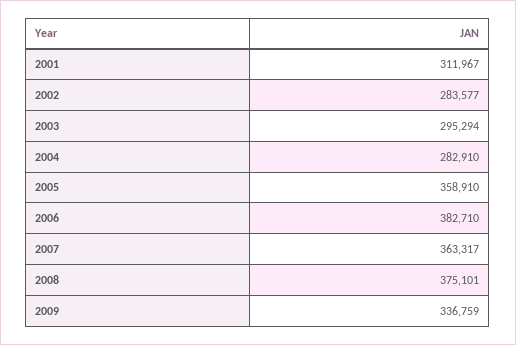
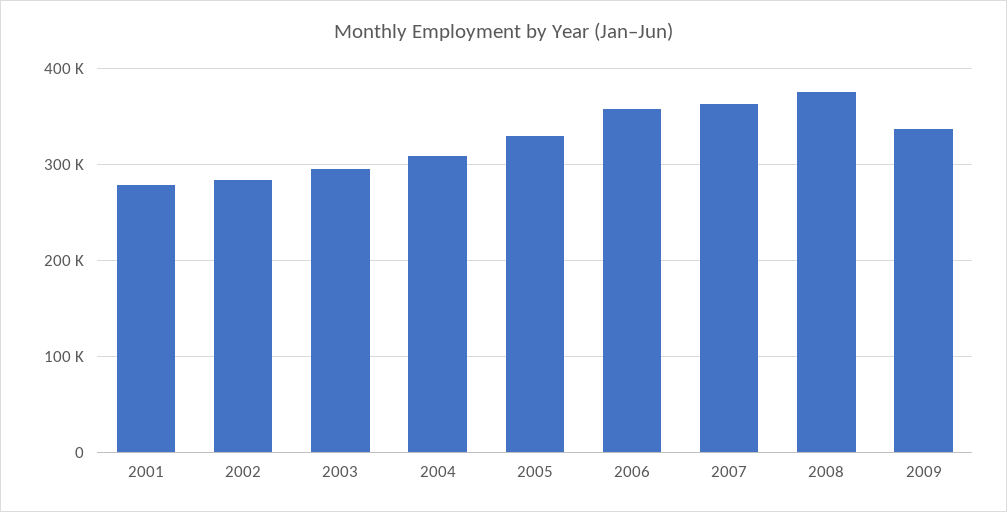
  {
-   "2001": 311967,
+   "2001": 280000,
    "2002": 283577,
    "2003": 295294,
-   "2004": 282910,
+   "2004": 310000,
-   "2005": 358910,
+   "2005": 330000,
-   "2006": 382710,
+   "2006": 360000,
    "2007": 363317,
    "2008": 375101,
    "2009": 336759
  }

